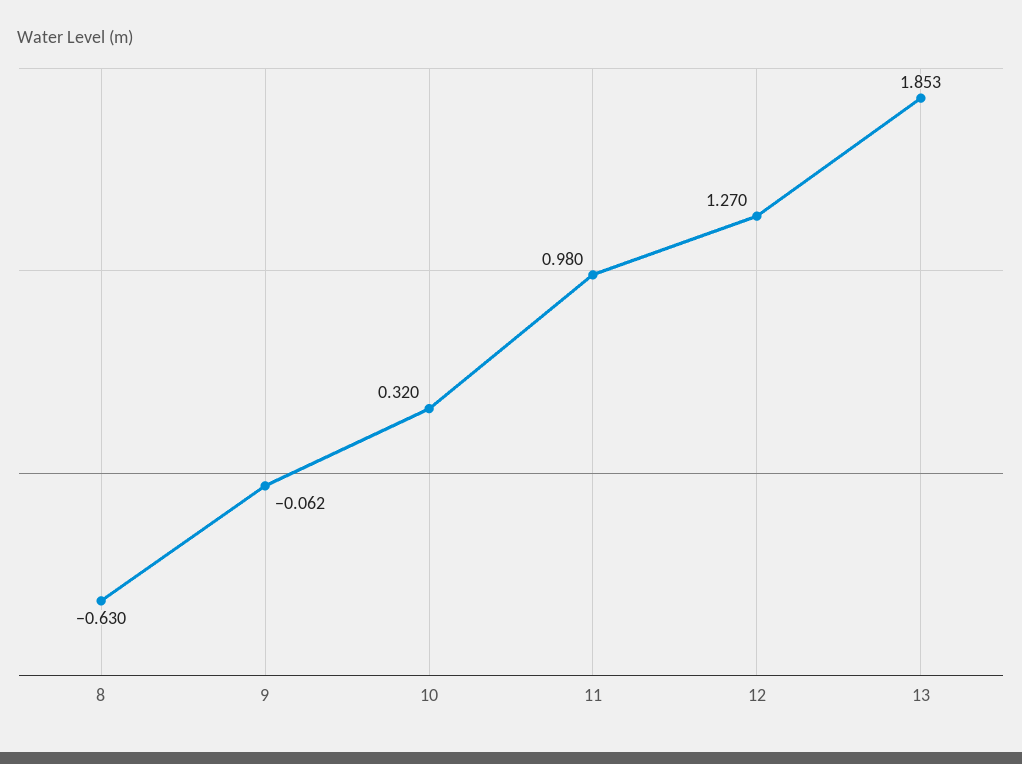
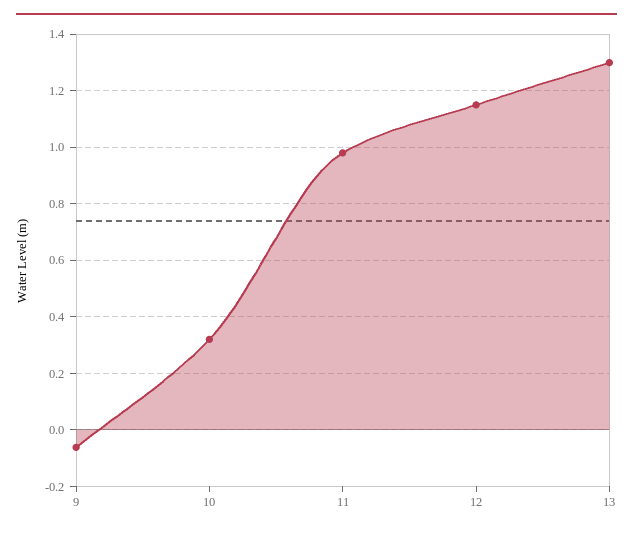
  {
-   "8": -0.63,
    "9": -0.062,
    "10": 0.32,
    "11": 0.98,
-   "12": 1.27,
+   "12": 1.15,
-   "13": 1.853
+   "13": 1.3
  }

